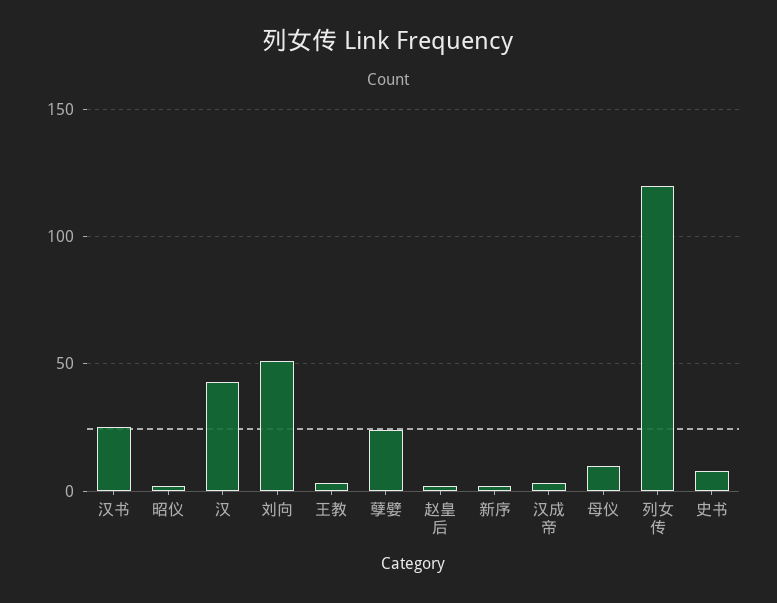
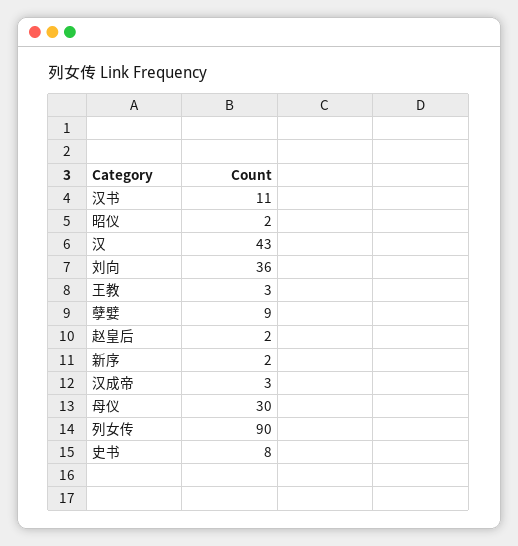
  {
-   "汉书": 25,
+   "汉书": 11,
    "昭仪": 2,
    "汉": 43,
-   "刘向": 50,
+   "刘向": 36,
    "王教": 3,
-   "孽嬖": 25,
+   "孽嬖": 9,
    "赵皇后": 2,
    "新序": 2,
    "汉成帝": 3,
-   "母仪": 10,
+   "母仪": 30,
-   "列女传": 120,
+   "列女传": 90,
    "史书": 8
  }

